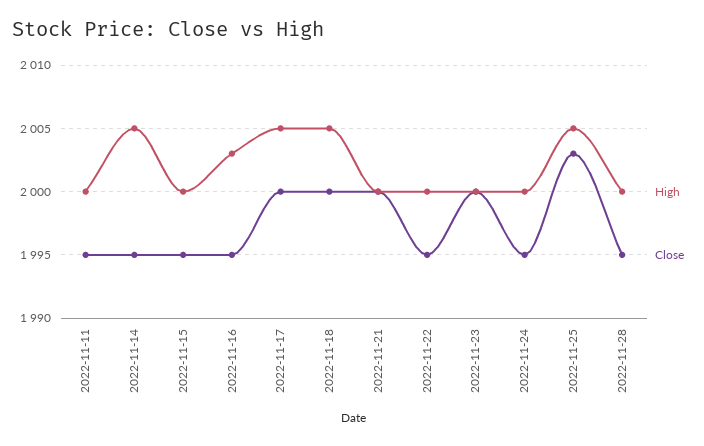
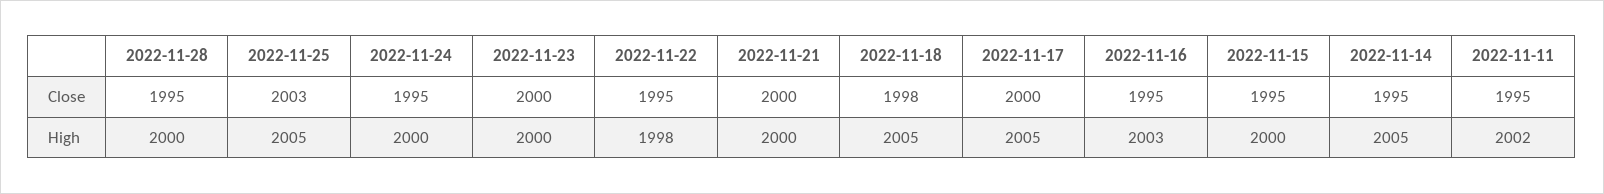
  {
    "High": {
-     "2022-11-11": 2000,
+     "2022-11-11": 2002,
      "2022-11-14": 2005,
      "2022-11-15": 2000,
      "2022-11-16": 2003,
      "2022-11-17": 2005,
      "2022-11-18": 2005,
      "2022-11-21": 2000,
-     "2022-11-22": 2000,
+     "2022-11-22": 1998,
      "2022-11-23": 2000,
      "2022-11-24": 2000,
      "2022-11-25": 2005,
      "2022-11-28": 2000
    },
    "Close": {
      "2022-11-11": 1995,
      "2022-11-14": 1995,
      "2022-11-15": 1995,
      "2022-11-16": 1995,
      "2022-11-17": 2000,
-     "2022-11-18": 2000,
+     "2022-11-18": 1998,
      "2022-11-21": 2000,
      "2022-11-22": 1995,
      "2022-11-23": 2000,
      "2022-11-24": 1995,
      "2022-11-25": 2003,
      "2022-11-28": 1995
    }
  }

